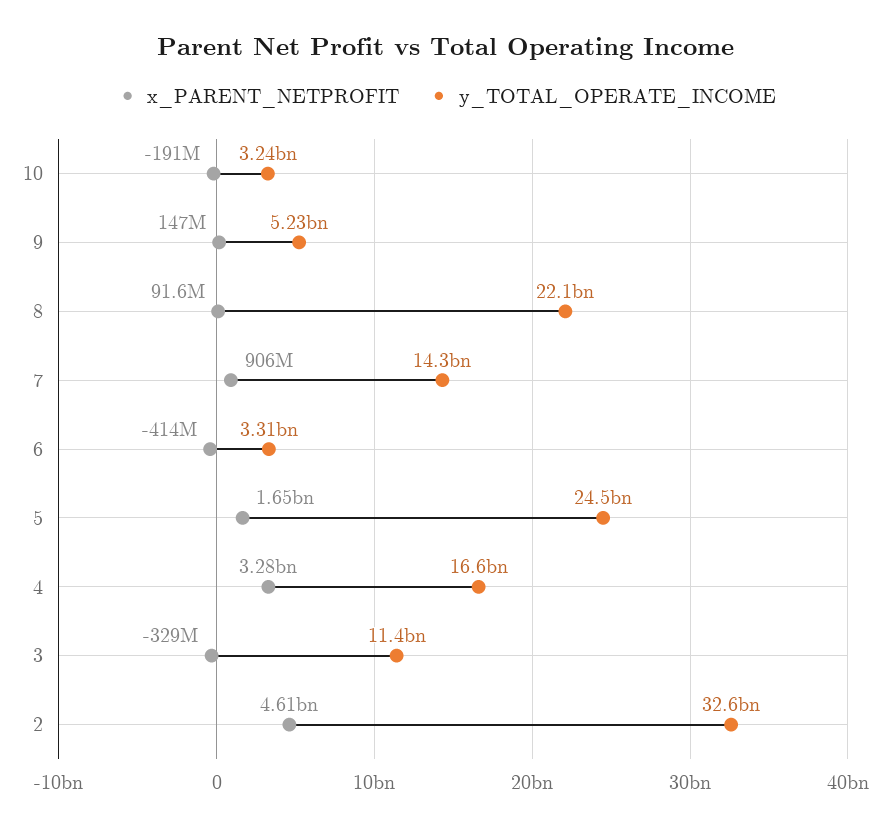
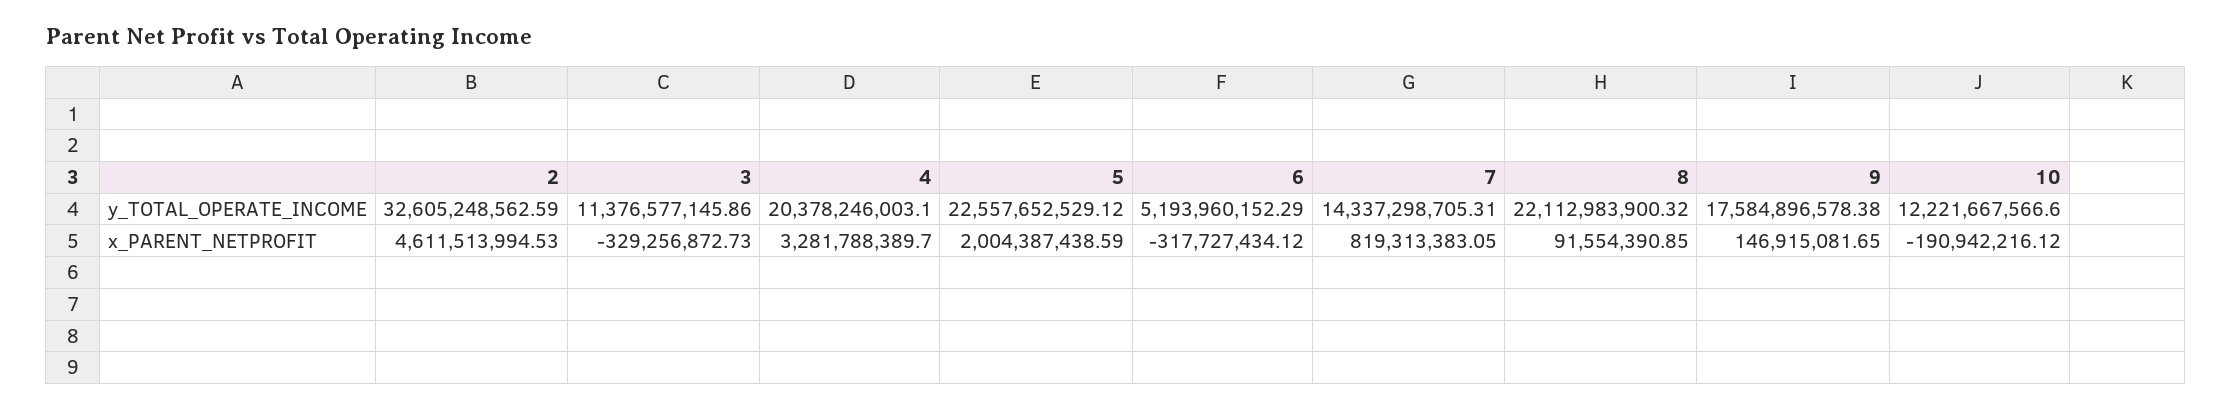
  {
    "x_PARENT_NETPROFIT": {
      "10": -190942216.12,
      "9": 146915081.65,
      "8": 91554390.85,
-     "7": 906000000,
+     "7": 819313383.05,
-     "6": -414000000,
+     "6": -317727434.12,
-     "5": 1650000000,
+     "5": 2004387438.59,
      "4": 3281788389.7,
      "3": -329256872.73,
      "2": 4611513994.53
    },
    "y_TOTAL_OPERATE_INCOME": {
-     "10": 3240000000,
+     "10": 12221667566.6,
-     "9": 5230000000,
+     "9": 17584896578.38,
      "8": 22112983900.32,
      "7": 14337298705.31,
-     "6": 3310000000,
+     "6": 5193960152.29,
-     "5": 24500000000,
+     "5": 22557652529.12,
-     "4": 16600000000,
+     "4": 20378246003.1,
      "3": 11376577145.86,
      "2": 32605248562.59
    }
  }

